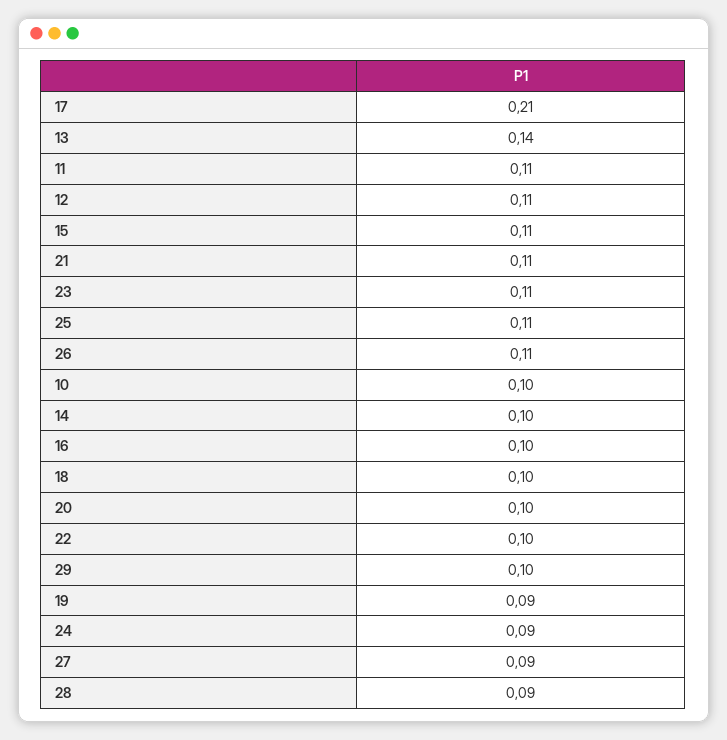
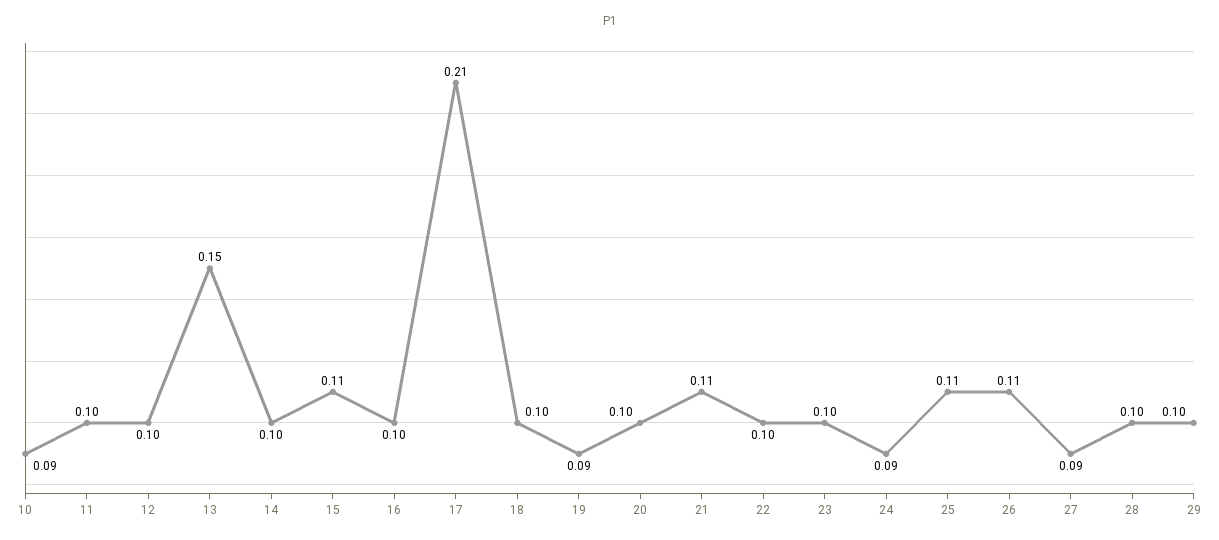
  {
    "17": 0.21,
-   "13": 0.14,
+   "13": 0.15,
-   "11": 0.11,
+   "11": 0.1,
-   "12": 0.11,
+   "12": 0.1,
    "15": 0.11,
    "21": 0.11,
-   "23": 0.11,
+   "23": 0.1,
    "25": 0.11,
    "26": 0.11,
-   "10": 0.1,
+   "10": 0.09,
    "14": 0.1,
    "16": 0.1,
    "18": 0.1,
    "20": 0.1,
    "22": 0.1,
    "29": 0.1,
    "19": 0.09,
    "24": 0.09,
    "27": 0.09,
-   "28": 0.09
+   "28": 0.1
  }

